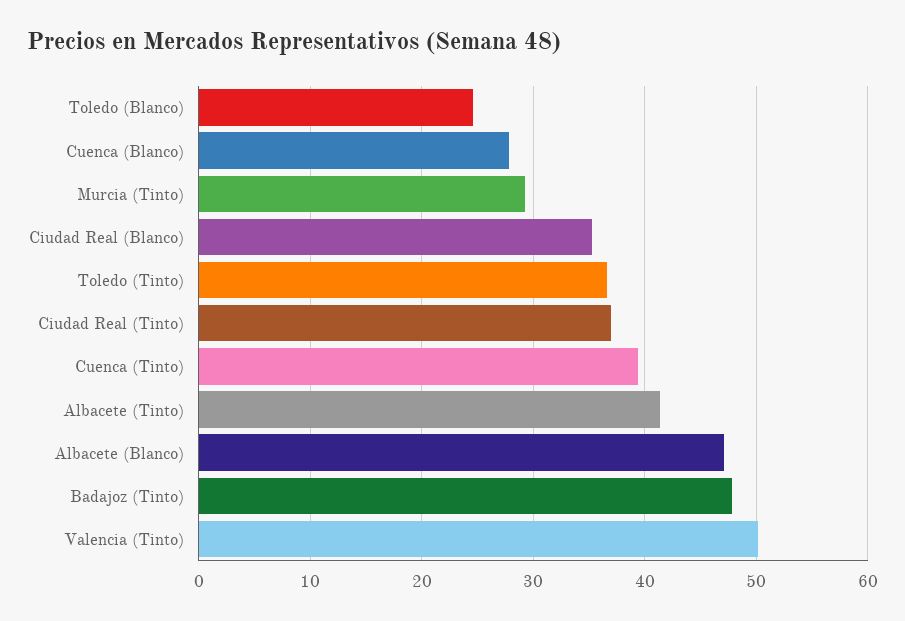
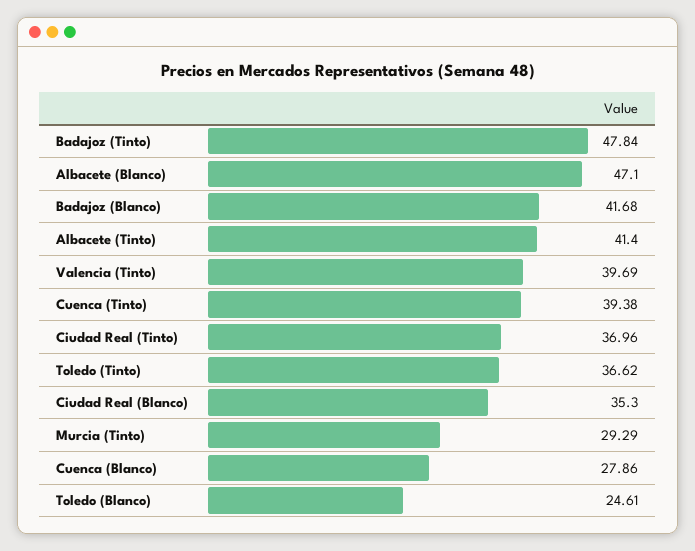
  {
    "Toledo (Blanco)": 24.61,
    "Cuenca (Blanco)": 27.86,
    "Murcia (Tinto)": 29.29,
    "Ciudad Real (Blanco)": 35.3,
    "Toledo (Tinto)": 36.62,
    "Ciudad Real (Tinto)": 36.96,
    "Cuenca (Tinto)": 39.38,
    "Albacete (Tinto)": 41.4,
    "Albacete (Blanco)": 47.1,
    "Badajoz (Tinto)": 47.84,
-   "Valencia (Tinto)": 50
+   "Valencia (Tinto)": 39.69,
+   "Badajoz (Blanco)": 41.68
  }

